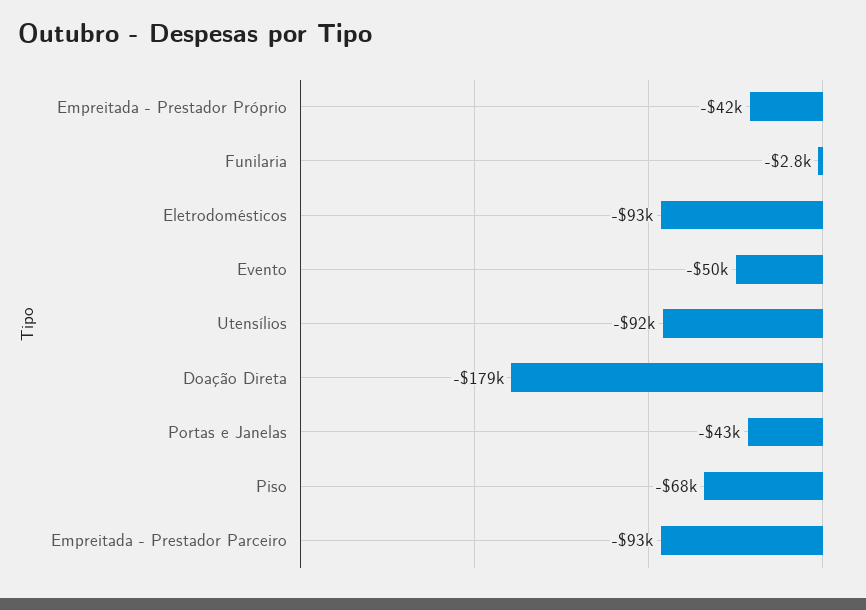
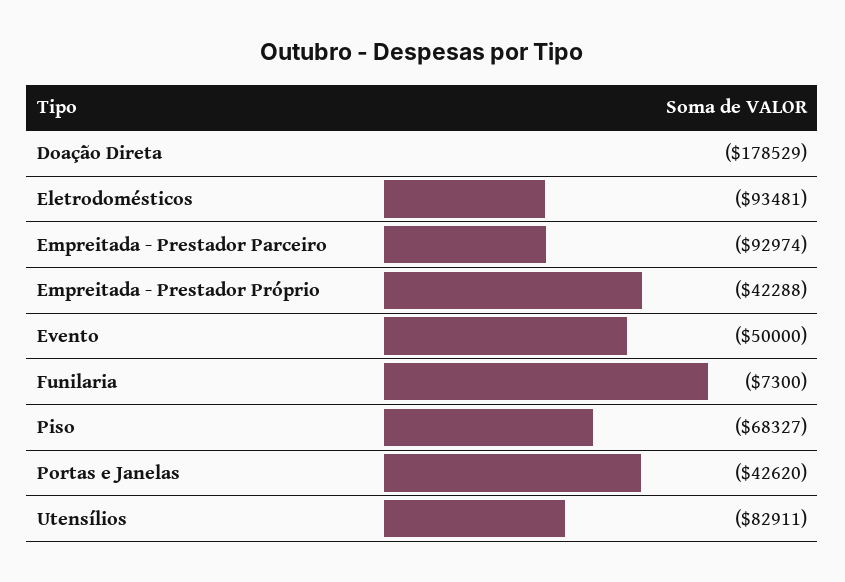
  {
    "Empreitada - Prestador Próprio": -42288,
-   "Funilaria": -2800,
+   "Funilaria": -7300,
    "Eletrodomésticos": -93481,
    "Evento": -50000,
-   "Utensílios": -92000,
+   "Utensílios": -82911,
    "Doação Direta": -178529,
    "Portas e Janelas": -42620,
    "Piso": -68327,
    "Empreitada - Prestador Parceiro": -92974
  }

